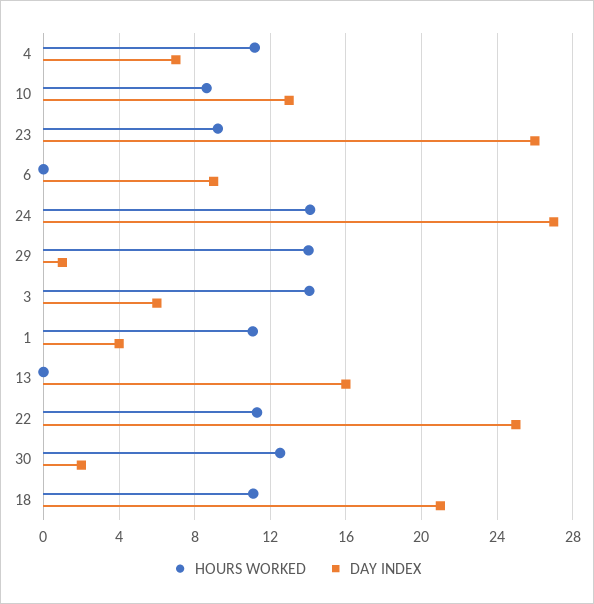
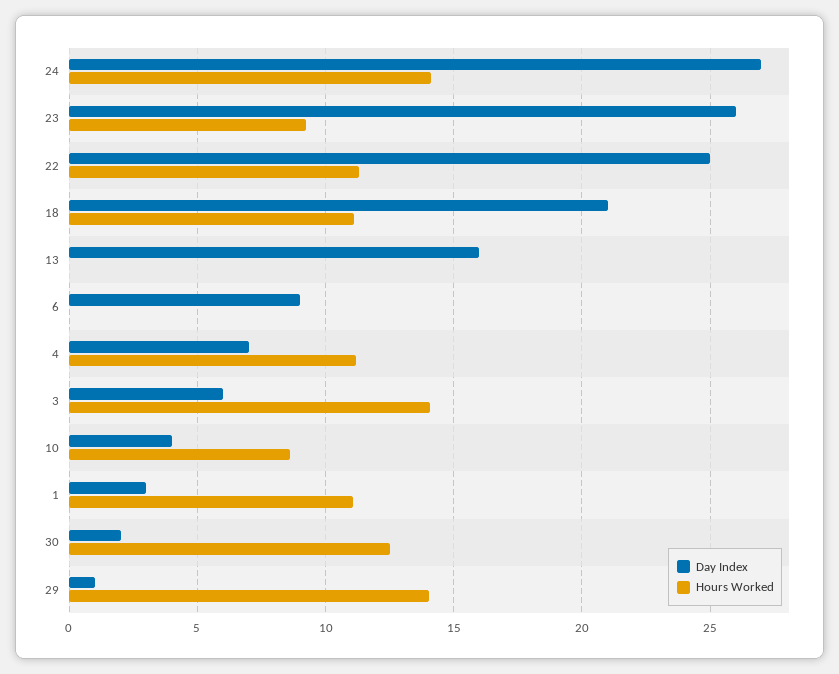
  {
    "HOURS WORKED": {
      "4": 11,
      "10": 8.5,
      "23": 9,
      "6": 0,
      "24": 14,
      "29": 14,
      "3": 14,
      "1": 11,
      "13": 0,
      "22": 11.5,
      "30": 12.5,
      "18": 11
    },
    "DAY INDEX": {
      "4": 7,
-     "10": 13,
+     "10": 4,
      "23": 26,
      "6": 9,
      "24": 27,
      "29": 1,
      "3": 6,
-     "1": 4,
+     "1": 3,
      "13": 16,
      "22": 25,
      "30": 2,
      "18": 21
    }
  }

